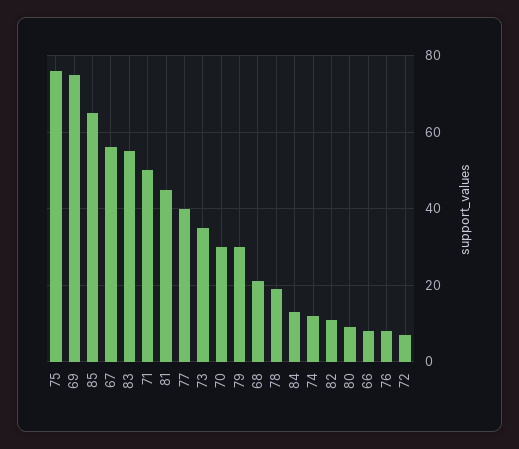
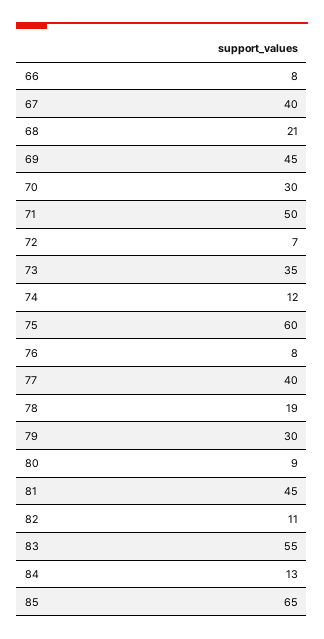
  {
-   "75": 75,
+   "75": 60,
-   "69": 75,
+   "69": 45,
    "85": 65,
-   "67": 55,
+   "67": 40,
    "83": 55,
    "71": 50,
    "81": 45,
    "77": 40,
    "73": 35,
    "70": 30,
    "79": 30,
    "68": 21,
    "78": 19,
    "84": 13,
    "74": 12,
    "82": 11,
    "80": 9,
    "66": 8,
    "76": 8,
    "72": 7
  }

